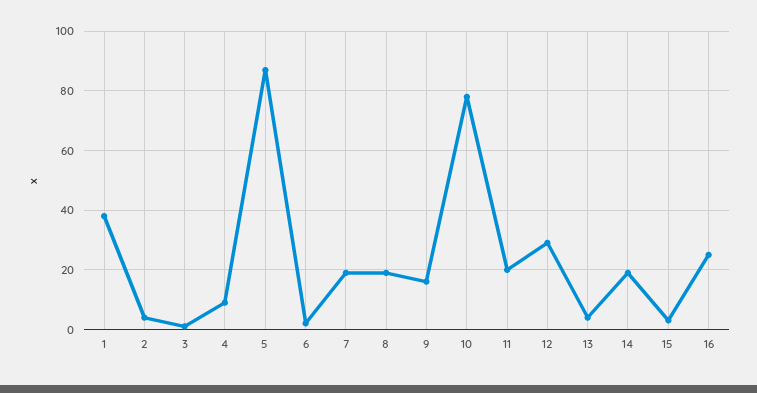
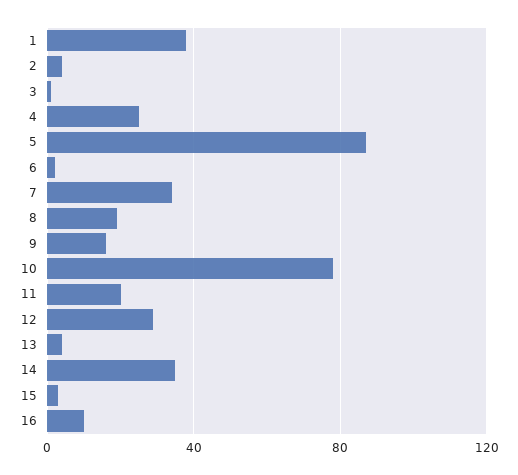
  {
    "1": 40,
    "2": 5,
    "3": 0,
-   "4": 10,
+   "4": 25,
    "5": 85,
    "6": 0,
-   "7": 20,
+   "7": 35,
    "8": 20,
    "9": 15,
    "10": 80,
    "11": 20,
    "12": 30,
    "13": 5,
-   "14": 20,
+   "14": 35,
    "15": 5,
-   "16": 25
+   "16": 10
  }

